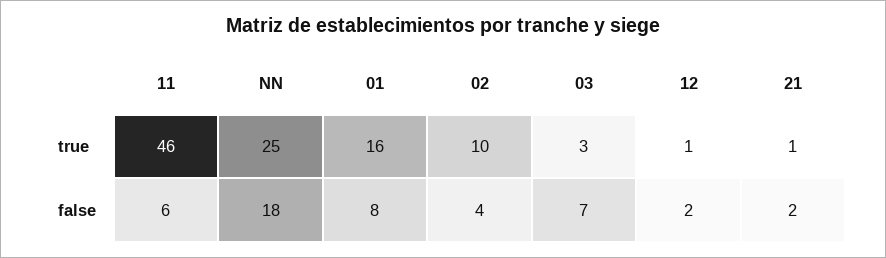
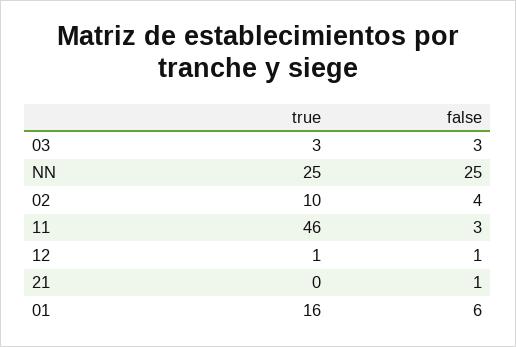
  {
    "11": {
      "true": 46,
-     "false": 6
+     "false": 3
    },
    "NN": {
      "true": 25,
-     "false": 18
+     "false": 25
    },
    "01": {
      "true": 16,
-     "false": 8
+     "false": 6
    },
    "02": {
      "true": 10,
      "false": 4
    },
    "03": {
      "true": 3,
-     "false": 7
+     "false": 3
    },
    "12": {
      "true": 1,
-     "false": 2
+     "false": 1
    },
    "21": {
-     "true": 1,
+     "true": 0,
-     "false": 2
+     "false": 1
    }
  }

